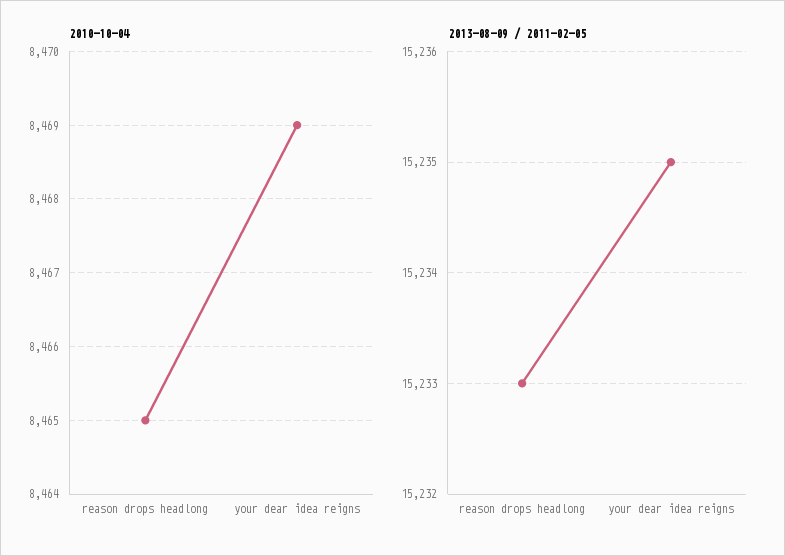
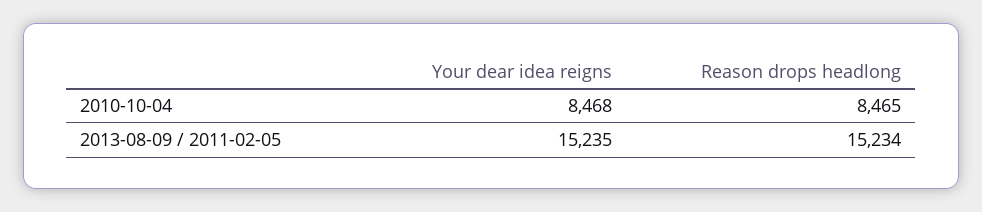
  {
    "2010-10-04": {
      "reason drops headlong": 8465,
-     "your dear idea reigns": 8469
+     "your dear idea reigns": 8468
    },
    "2013-08-09 / 2011-02-05": {
-     "reason drops headlong": 15233,
+     "reason drops headlong": 15234,
      "your dear idea reigns": 15235
    }
  }

